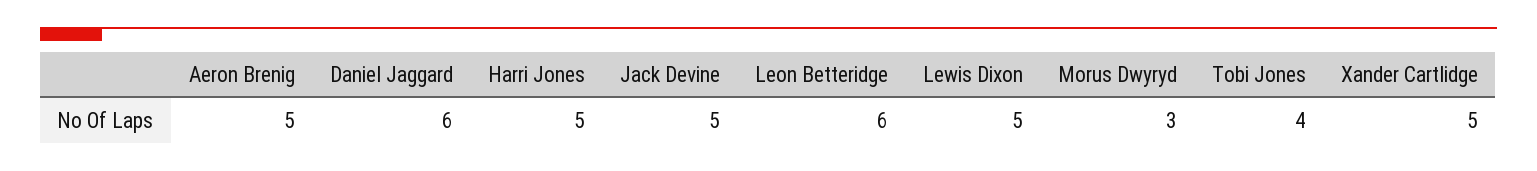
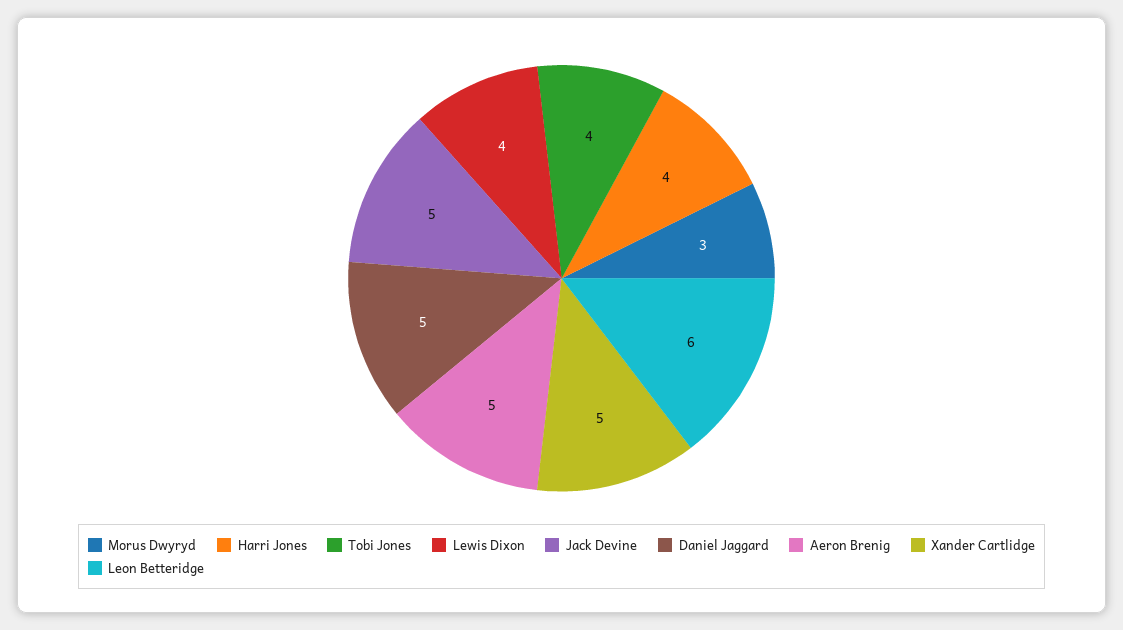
  {
    "Aeron Brenig": 5,
-   "Daniel Jaggard": 6,
+   "Daniel Jaggard": 5,
-   "Harri Jones": 5,
+   "Harri Jones": 4,
    "Jack Devine": 5,
    "Leon Betteridge": 6,
-   "Lewis Dixon": 5,
+   "Lewis Dixon": 4,
    "Morus Dwyryd": 3,
    "Tobi Jones": 4,
    "Xander Cartlidge": 5
  }

